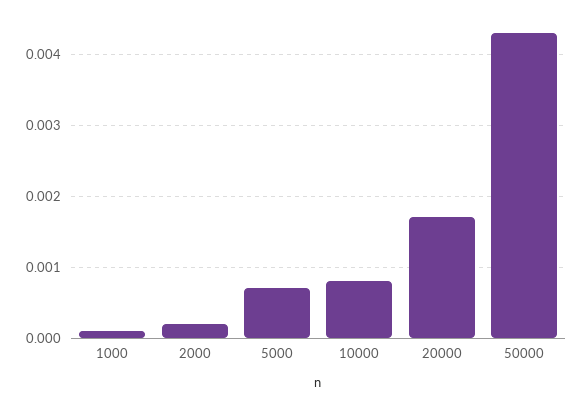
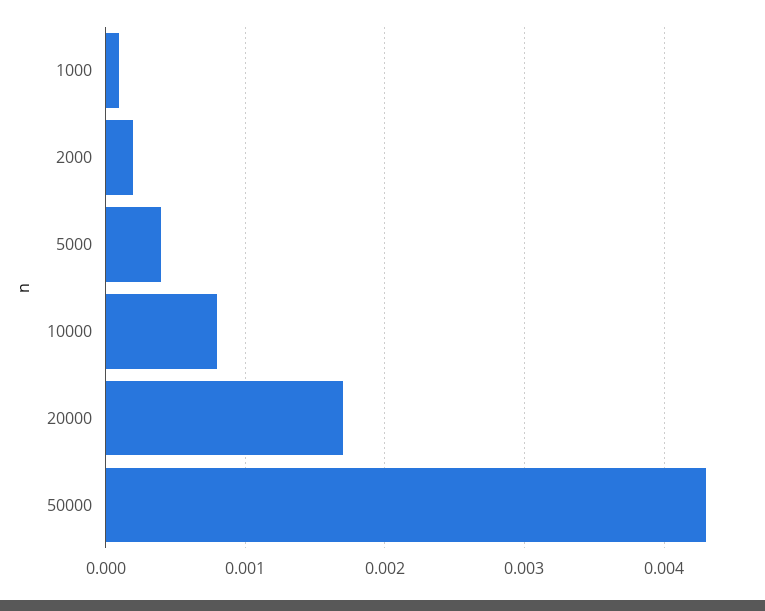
  {
    "1000": 0.0001,
    "2000": 0.0002,
-   "5000": 0.0007,
+   "5000": 0.0004,
    "10000": 0.0008,
    "20000": 0.0017,
    "50000": 0.0043
  }

